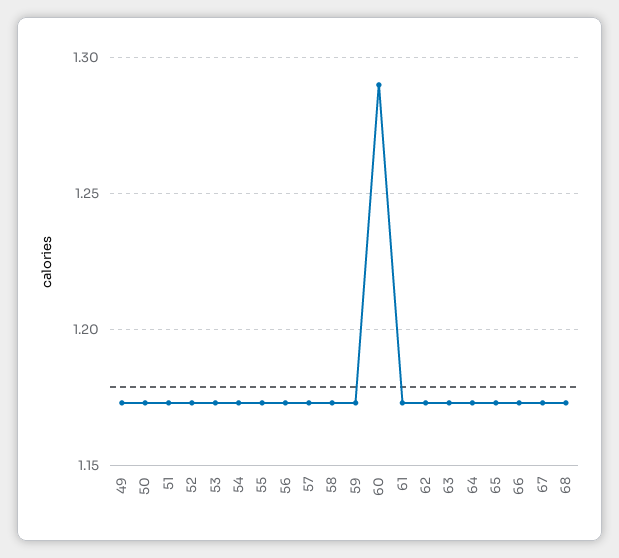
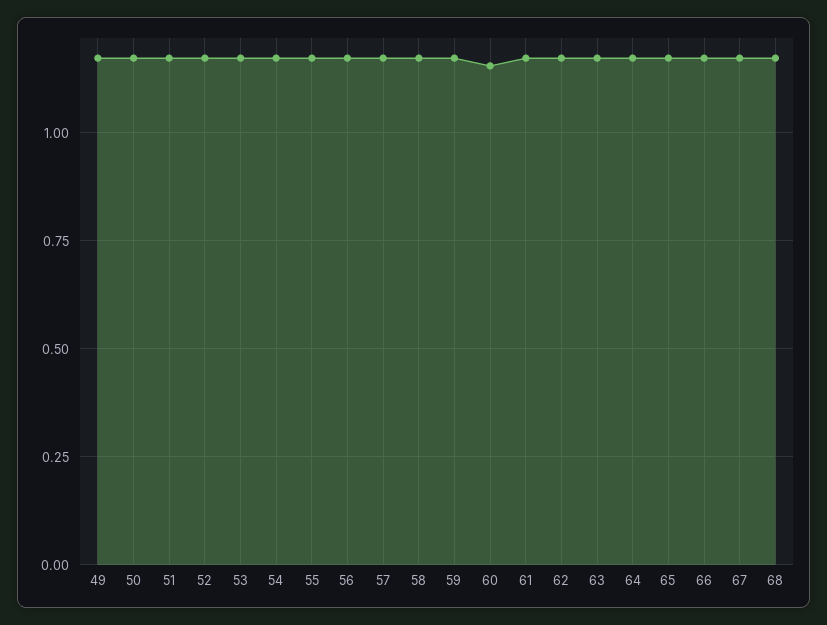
  {
    "49": 1.175,
    "50": 1.175,
    "51": 1.175,
    "52": 1.175,
    "53": 1.175,
    "54": 1.175,
    "55": 1.175,
    "56": 1.175,
    "57": 1.175,
    "58": 1.175,
    "59": 1.175,
-   "60": 1.29,
+   "60": 1.15,
    "61": 1.175,
    "62": 1.175,
    "63": 1.175,
    "64": 1.175,
    "65": 1.175,
    "66": 1.175,
    "67": 1.175,
    "68": 1.175
  }

